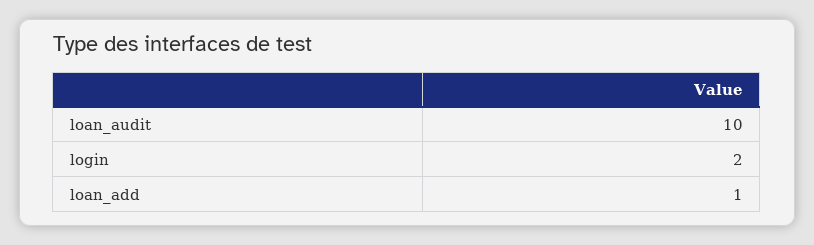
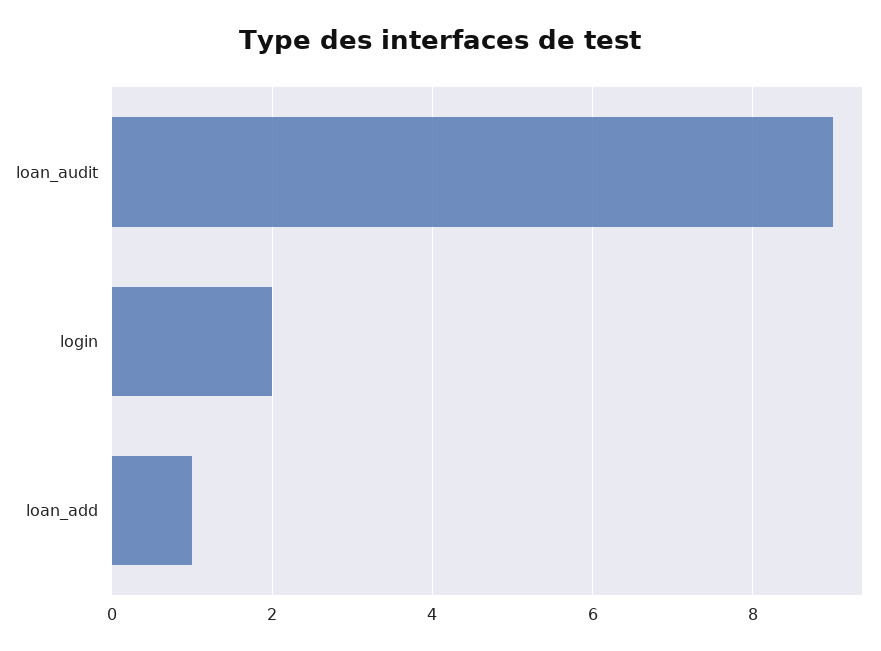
  {
-   "loan_audit": 10,
+   "loan_audit": 9,
    "login": 2,
    "loan_add": 1
  }

